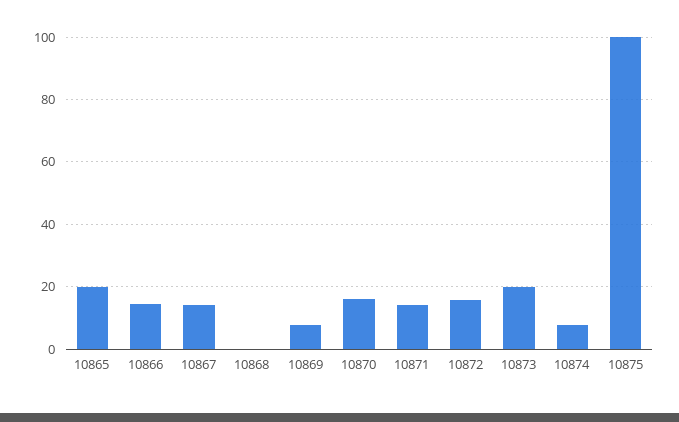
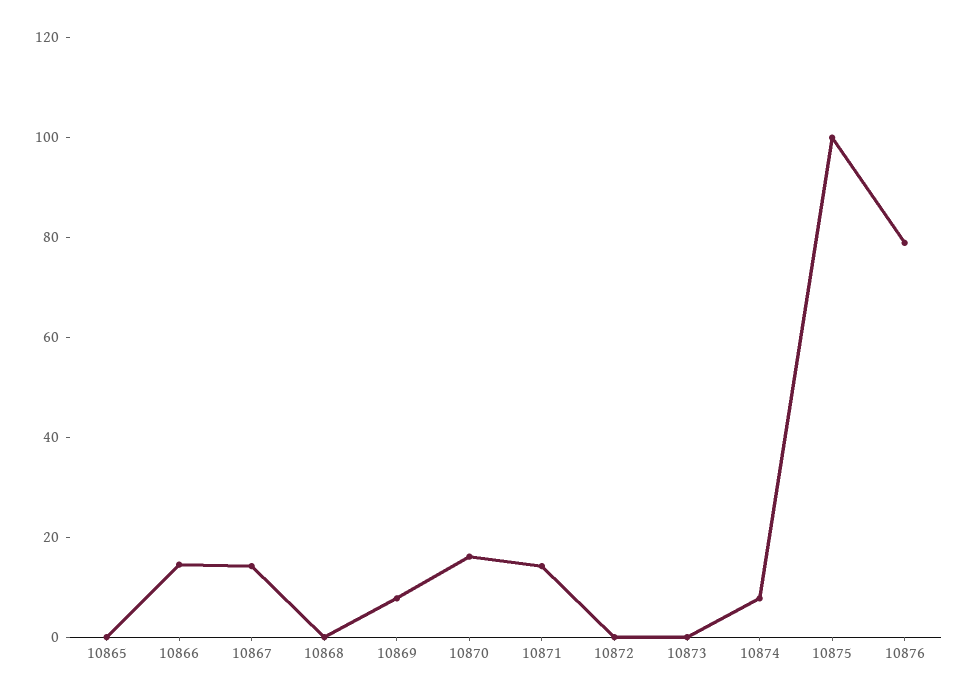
  {
-   "10865": 20,
+   "10865": 0,
    "10866": 14,
    "10867": 14,
    "10868": 0,
    "10869": 8,
    "10870": 16,
    "10871": 14,
-   "10872": 16,
+   "10872": 0,
-   "10873": 20,
+   "10873": 0,
    "10874": 8,
-   "10875": 100
+   "10875": 100,
+   "10876": 80
  }

